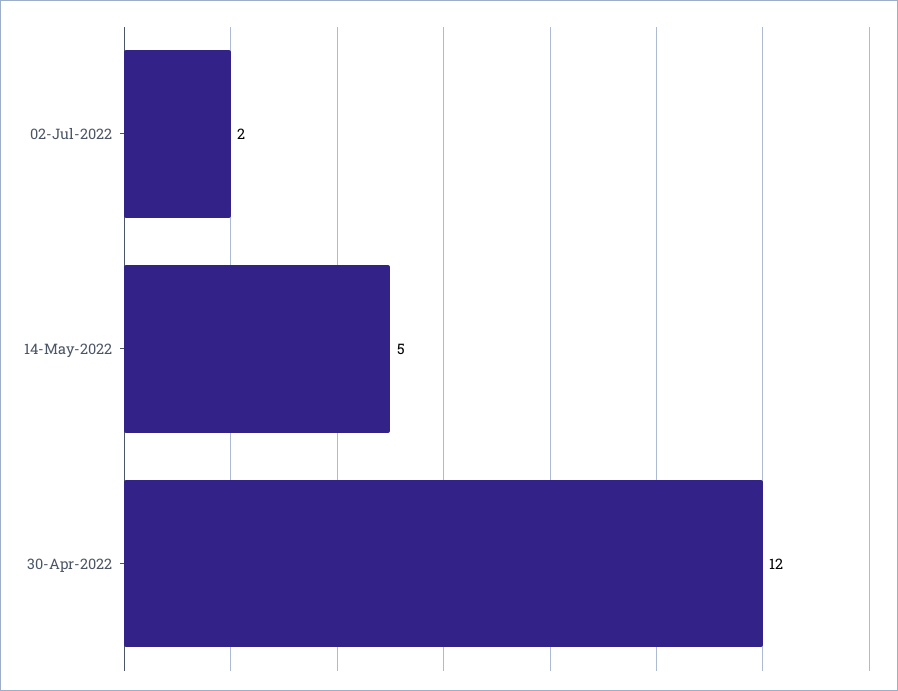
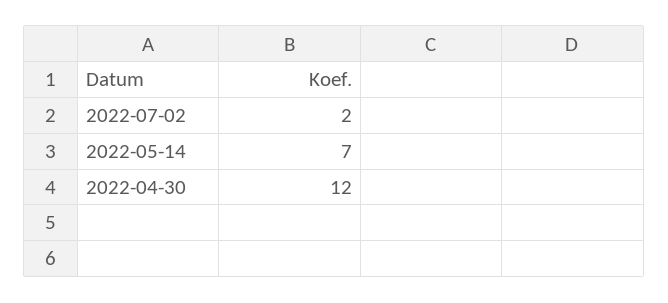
  {
    "02-Jul-2022": 2,
-   "14-May-2022": 5,
+   "14-May-2022": 7,
    "30-Apr-2022": 12
  }

